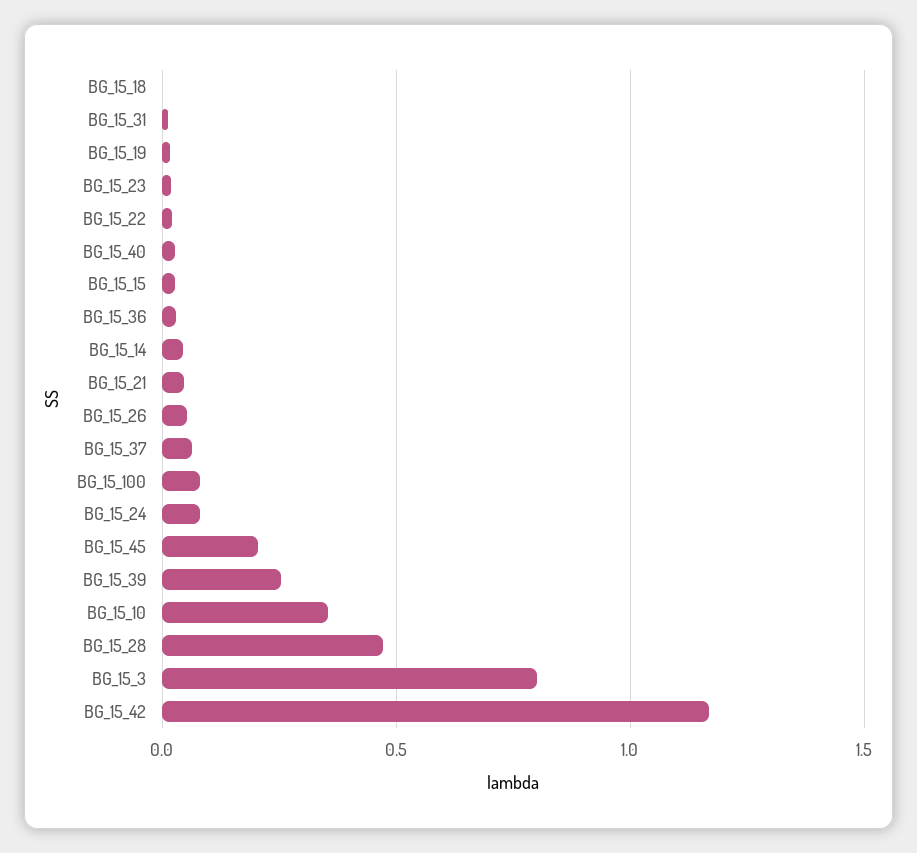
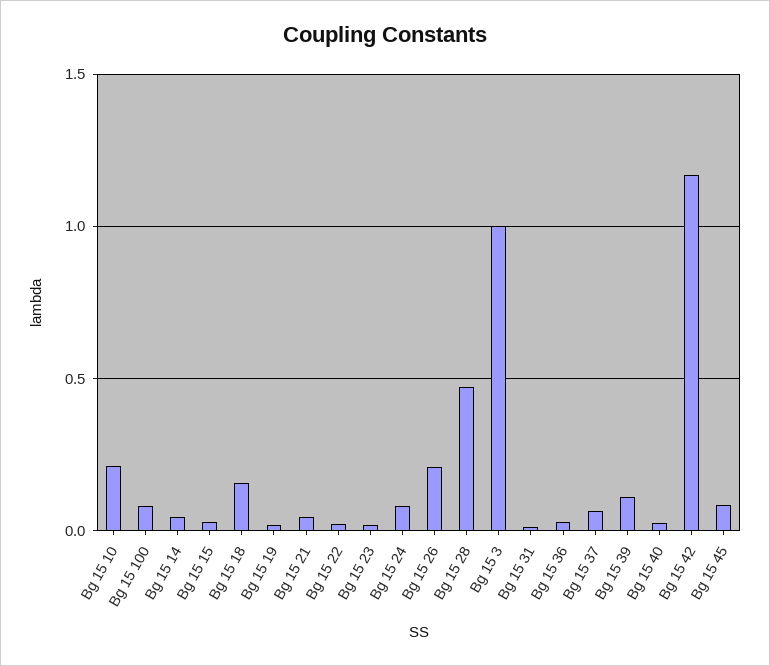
  {
-   "BG_15_18": 0,
+   "BG_15_18": 0.15,
    "BG_15_31": 0,
    "BG_15_19": 0,
    "BG_15_23": 0,
    "BG_15_22": 0,
    "BG_15_40": 0.05,
    "BG_15_15": 0.05,
    "BG_15_36": 0.05,
    "BG_15_14": 0.05,
    "BG_15_21": 0.05,
-   "BG_15_26": 0.05,
+   "BG_15_26": 0.2,
    "BG_15_37": 0.05,
    "BG_15_100": 0.1,
    "BG_15_24": 0.1,
-   "BG_15_45": 0.2,
+   "BG_15_45": 0.1,
-   "BG_15_39": 0.25,
+   "BG_15_39": 0.1,
-   "BG_15_10": 0.35,
+   "BG_15_10": 0.2,
    "BG_15_28": 0.45,
-   "BG_15_3": 0.8,
+   "BG_15_3": 1,
    "BG_15_42": 1.15
  }

